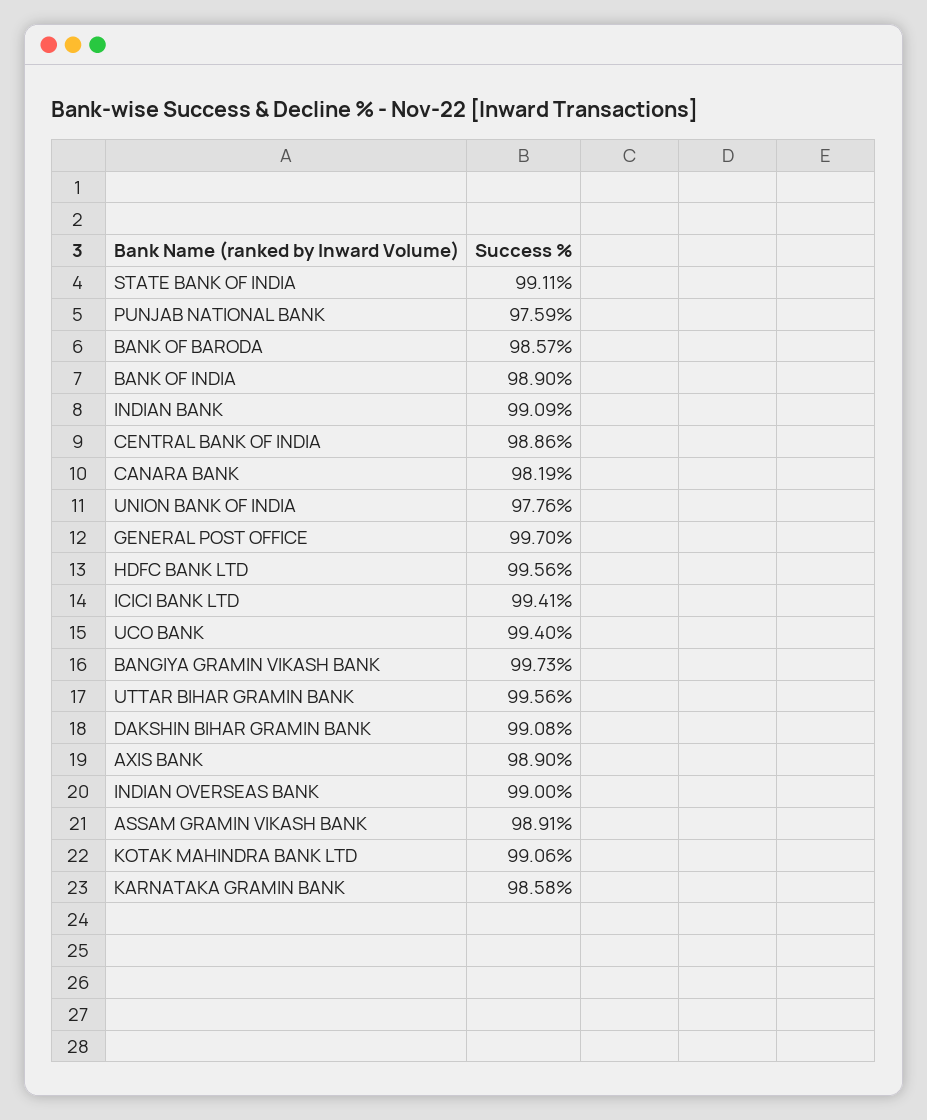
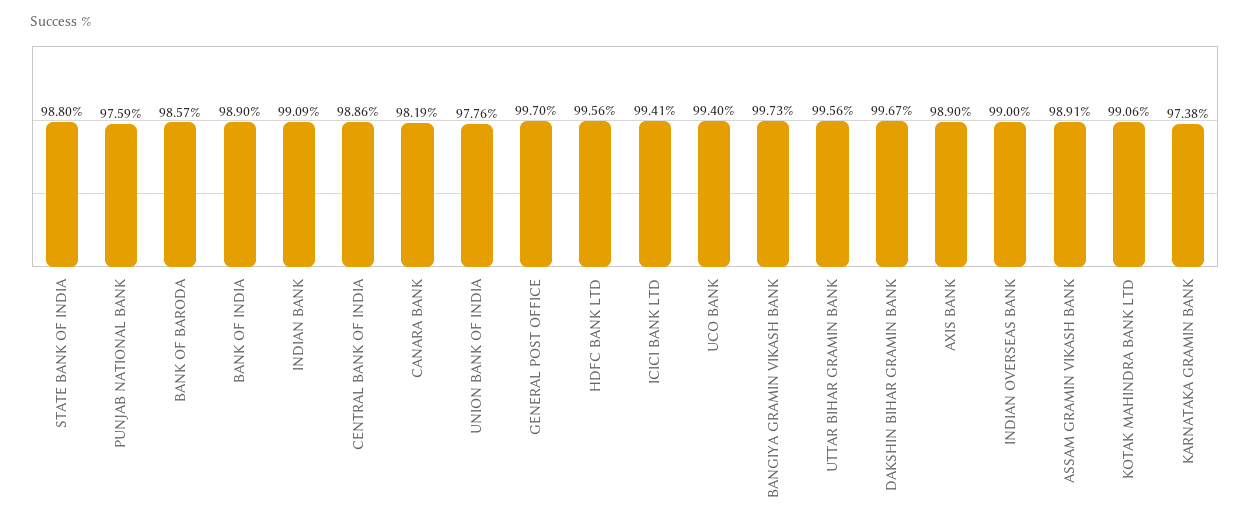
  {
-   "STATE BANK OF INDIA": 99.11,
+   "STATE BANK OF INDIA": 98.8,
    "PUNJAB NATIONAL BANK": 97.59,
    "BANK OF BARODA": 98.57,
    "BANK OF INDIA": 98.9,
    "INDIAN BANK": 99.09,
    "CENTRAL BANK OF INDIA": 98.86,
    "CANARA BANK": 98.19,
    "UNION BANK OF INDIA": 97.76,
    "GENERAL POST OFFICE": 99.7,
    "HDFC BANK LTD": 99.56,
    "ICICI BANK LTD": 99.41,
    "UCO BANK": 99.4,
    "BANGIYA GRAMIN VIKASH BANK": 99.73,
    "UTTAR BIHAR GRAMIN BANK": 99.56,
-   "DAKSHIN BIHAR GRAMIN BANK": 99.08,
+   "DAKSHIN BIHAR GRAMIN BANK": 99.67,
    "AXIS BANK": 98.9,
    "INDIAN OVERSEAS BANK": 99,
    "ASSAM GRAMIN VIKASH BANK": 98.91,
    "KOTAK MAHINDRA BANK LTD": 99.06,
-   "KARNATAKA GRAMIN BANK": 98.58
+   "KARNATAKA GRAMIN BANK": 97.38
  }

